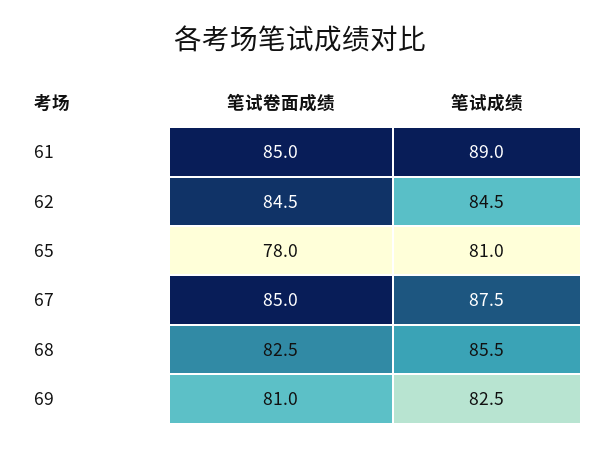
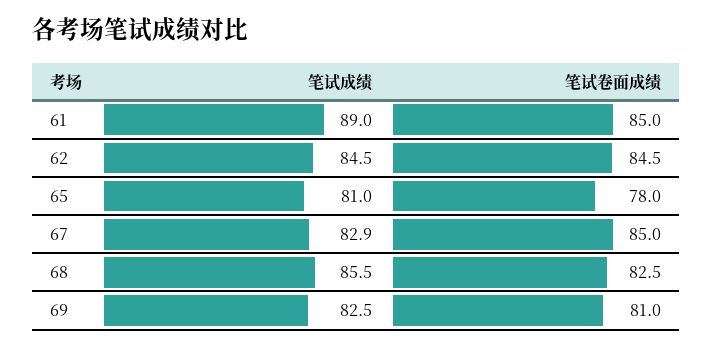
  {
    "笔试卷面成绩": {
      "61": 85,
      "62": 84.5,
      "65": 78,
      "67": 85,
      "68": 82.5,
      "69": 81
    },
    "笔试成绩": {
      "61": 89,
      "62": 84.5,
      "65": 81,
-     "67": 87.5,
+     "67": 82.9,
      "68": 85.5,
      "69": 82.5
    }
  }

